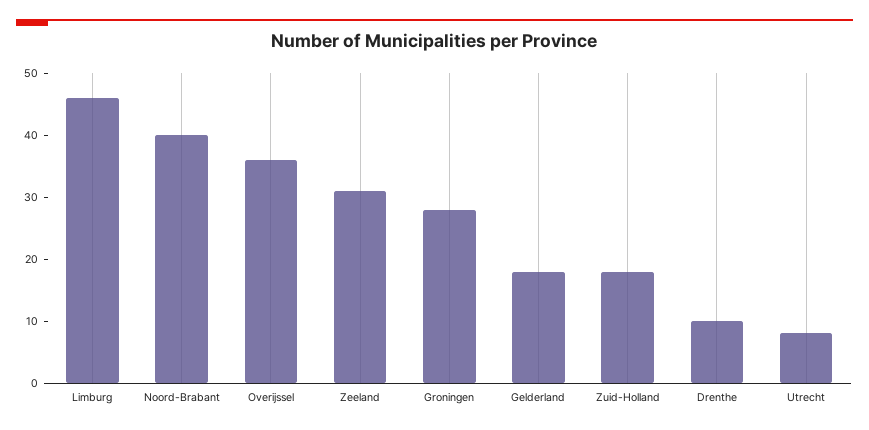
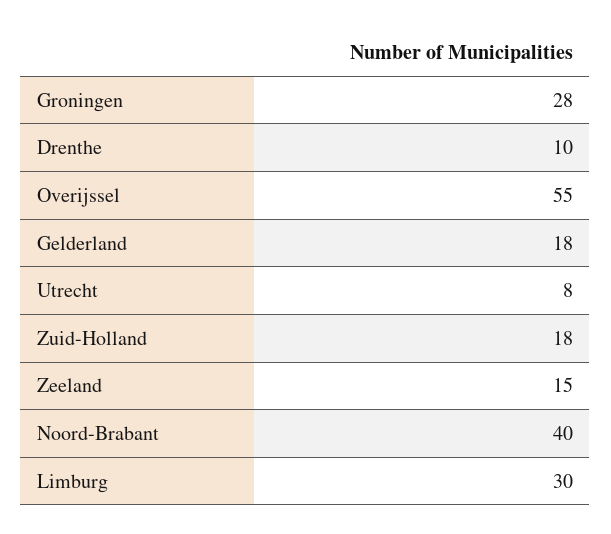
  {
-   "Limburg": 45,
+   "Limburg": 30,
    "Noord-Brabant": 40,
-   "Overijssel": 35,
+   "Overijssel": 55,
-   "Zeeland": 30,
+   "Zeeland": 15,
    "Groningen": 28,
    "Gelderland": 18,
    "Zuid-Holland": 18,
    "Drenthe": 10,
    "Utrecht": 8
  }

